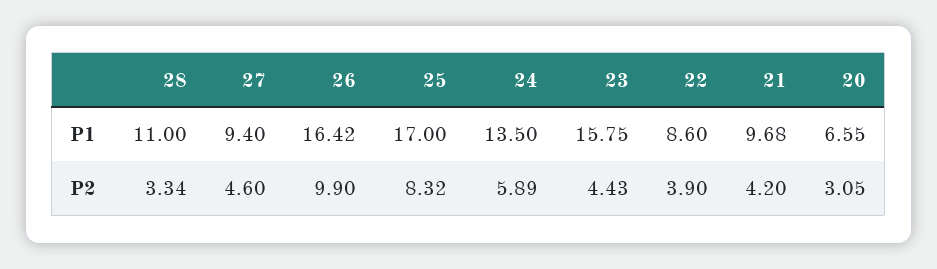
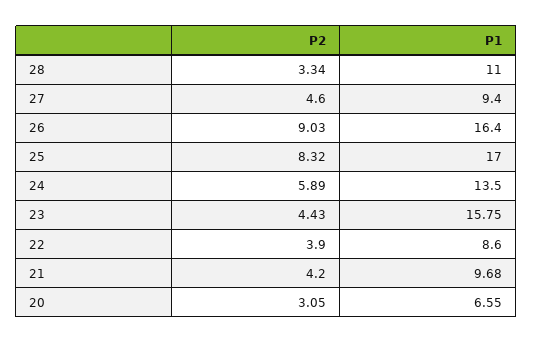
  {
    "28": {
      "P1": 11,
      "P2": 3.34
    },
    "27": {
      "P1": 9.4,
      "P2": 4.6
    },
    "26": {
-     "P1": 16.42,
+     "P1": 16.4,
-     "P2": 9.9
+     "P2": 9.03
    },
    "25": {
      "P1": 17,
      "P2": 8.32
    },
    "24": {
      "P1": 13.5,
      "P2": 5.89
    },
    "23": {
      "P1": 15.75,
      "P2": 4.43
    },
    "22": {
      "P1": 8.6,
      "P2": 3.9
    },
    "21": {
      "P1": 9.68,
      "P2": 4.2
    },
    "20": {
      "P1": 6.55,
      "P2": 3.05
    }
  }

